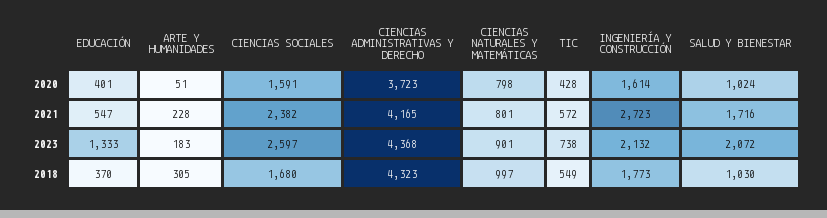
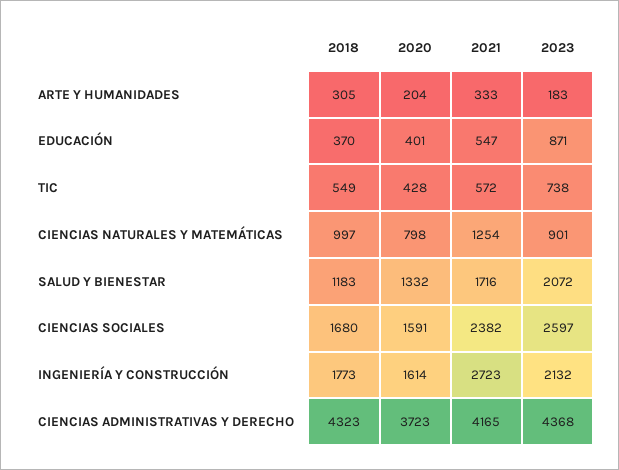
  {
    "EDUCACIÓN": {
      "2020": 401,
      "2021": 547,
-     "2023": 1333,
+     "2023": 871,
      "2018": 370
    },
    "ARTE Y HUMANIDADES": {
-     "2020": 51,
+     "2020": 204,
-     "2021": 228,
+     "2021": 333,
      "2023": 183,
      "2018": 305
    },
    "CIENCIAS SOCIALES": {
      "2020": 1591,
      "2021": 2382,
      "2023": 2597,
      "2018": 1680
    },
    "CIENCIAS ADMINISTRATIVAS Y DERECHO": {
      "2020": 3723,
      "2021": 4165,
      "2023": 4368,
      "2018": 4323
    },
    "CIENCIAS NATURALES Y MATEMÁTICAS": {
      "2020": 798,
-     "2021": 801,
+     "2021": 1254,
      "2023": 901,
      "2018": 997
    },
    "TIC": {
      "2020": 428,
      "2021": 572,
      "2023": 738,
      "2018": 549
    },
    "INGENIERÍA Y CONSTRUCCIÓN": {
      "2020": 1614,
      "2021": 2723,
      "2023": 2132,
      "2018": 1773
    },
    "SALUD Y BIENESTAR": {
-     "2020": 1024,
+     "2020": 1332,
      "2021": 1716,
      "2023": 2072,
-     "2018": 1030
+     "2018": 1183
    }
  }

